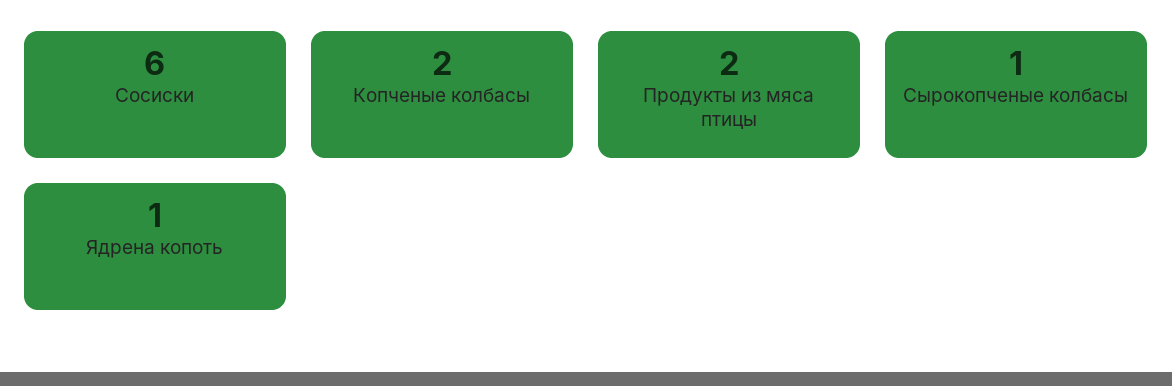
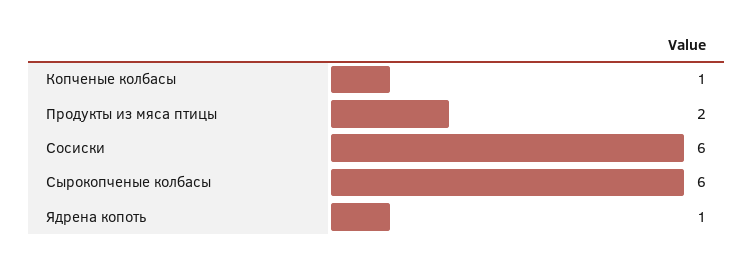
  {
    "Сосиски": 6,
-   "Копченые колбасы": 2,
+   "Копченые колбасы": 1,
    "Продукты из мяса птицы": 2,
-   "Сырокопченые колбасы": 1,
+   "Сырокопченые колбасы": 6,
    "Ядрена копоть": 1
  }

